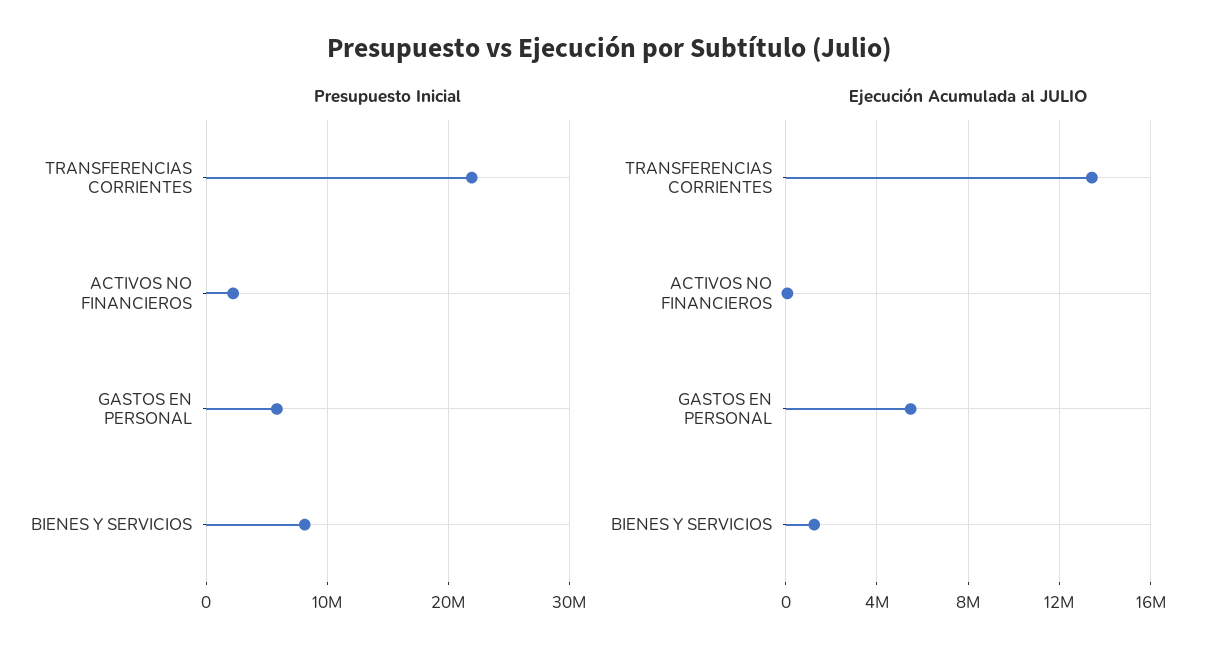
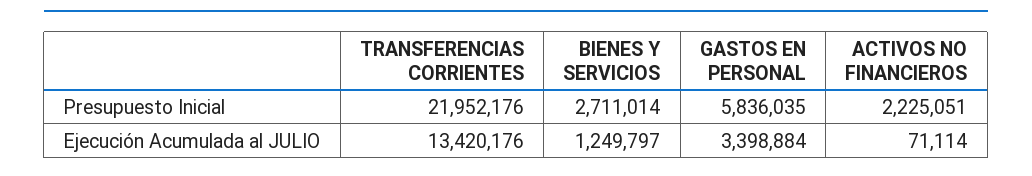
  {
    "Presupuesto Inicial": {
      "TRANSFERENCIAS CORRIENTES": 21952176,
      "ACTIVOS NO FINANCIEROS": 2225051,
      "GASTOS EN PERSONAL": 5836035,
-     "BIENES Y SERVICIOS": 8000000
+     "BIENES Y SERVICIOS": 2711014
    },
    "Ejecución Acumulada al JULIO": {
      "TRANSFERENCIAS CORRIENTES": 13420176,
      "ACTIVOS NO FINANCIEROS": 71114,
-     "GASTOS EN PERSONAL": 5500000,
+     "GASTOS EN PERSONAL": 3398884,
      "BIENES Y SERVICIOS": 1249797
    }
  }

